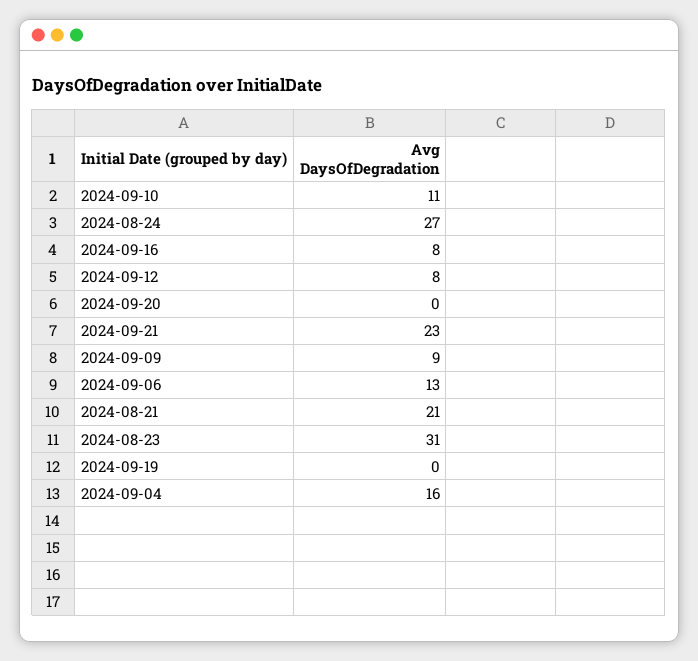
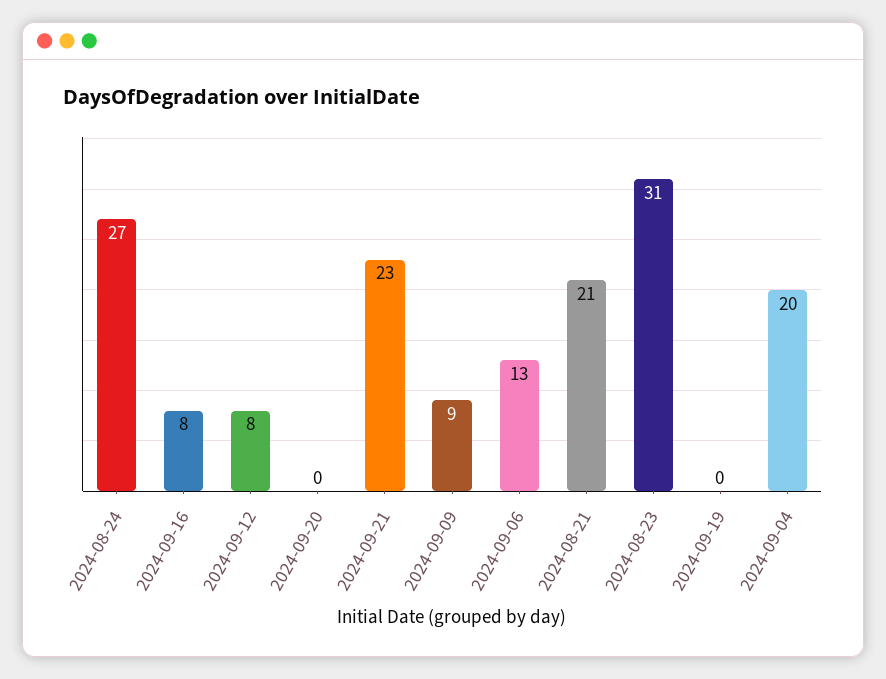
  {
-   "2024-09-10": 11,
    "2024-08-24": 27,
    "2024-09-16": 8,
    "2024-09-12": 8,
    "2024-09-20": 0,
    "2024-09-21": 23,
    "2024-09-09": 9,
    "2024-09-06": 13,
    "2024-08-21": 21,
    "2024-08-23": 31,
    "2024-09-19": 0,
-   "2024-09-04": 16
+   "2024-09-04": 20
  }

